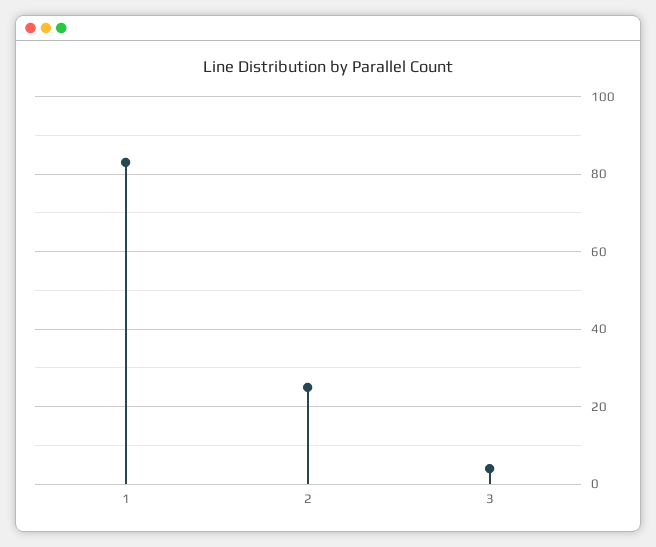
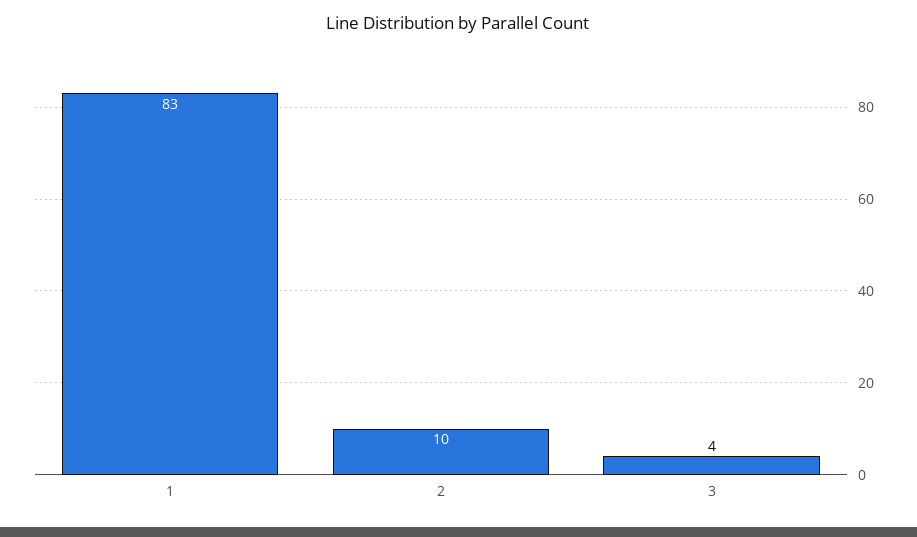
  {
    "1": 83,
-   "2": 25,
+   "2": 10,
    "3": 4
  }

